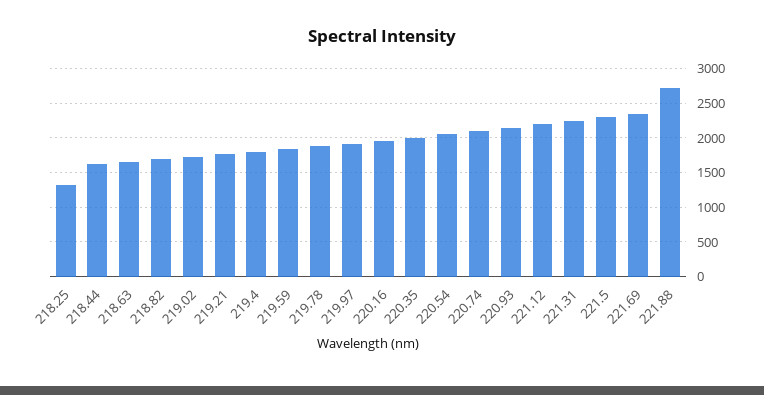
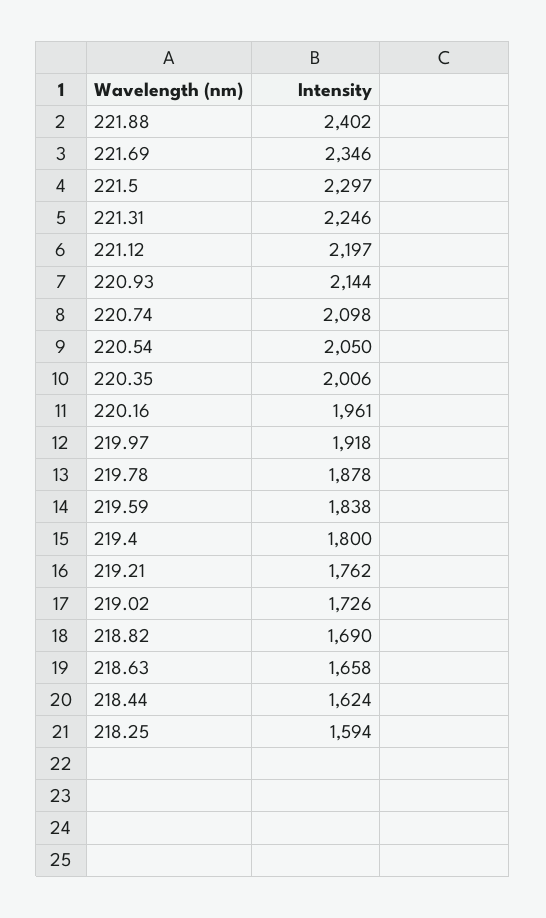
  {
-   "218.25": 1300,
+   "218.25": 1594,
    "218.44": 1624,
    "218.63": 1658,
    "218.82": 1690,
    "219.02": 1726,
    "219.21": 1762,
    "219.4": 1800,
    "219.59": 1838,
    "219.78": 1878,
    "219.97": 1918,
    "220.16": 1961,
    "220.35": 2006,
    "220.54": 2050,
    "220.74": 2098,
    "220.93": 2144,
    "221.12": 2197,
    "221.31": 2246,
    "221.5": 2297,
    "221.69": 2346,
-   "221.88": 2700
+   "221.88": 2402
  }

